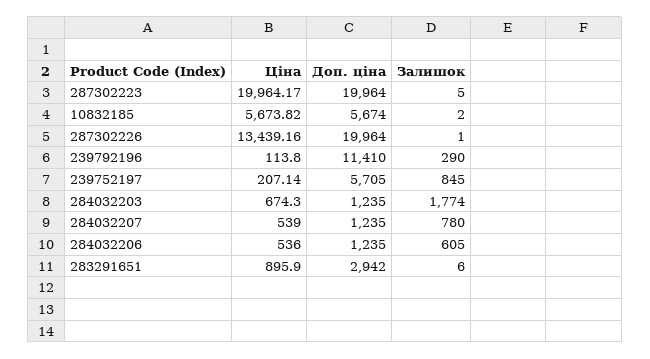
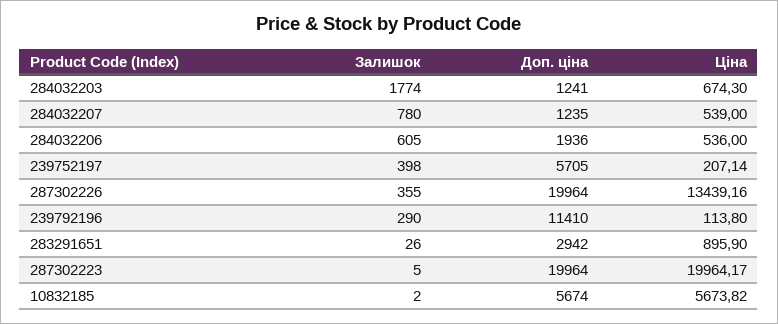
  {
    "Ціна": {
      "287302223": 19964.17,
      "10832185": 5673.82,
      "287302226": 13439.16,
      "239792196": 113.8,
      "239752197": 207.14,
      "284032203": 674.3,
      "284032207": 539,
      "284032206": 536,
      "283291651": 895.9
    },
    "Доп. ціна": {
      "287302223": 19964,
      "10832185": 5674,
      "287302226": 19964,
      "239792196": 11410,
      "239752197": 5705,
-     "284032203": 1235,
+     "284032203": 1241,
      "284032207": 1235,
-     "284032206": 1235,
+     "284032206": 1936,
      "283291651": 2942
    },
    "Залишок": {
      "287302223": 5,
      "10832185": 2,
-     "287302226": 1,
+     "287302226": 355,
      "239792196": 290,
-     "239752197": 845,
+     "239752197": 398,
      "284032203": 1774,
      "284032207": 780,
      "284032206": 605,
-     "283291651": 6
+     "283291651": 26
    }
  }

